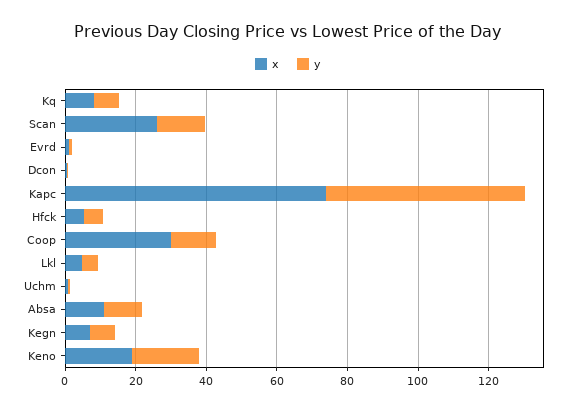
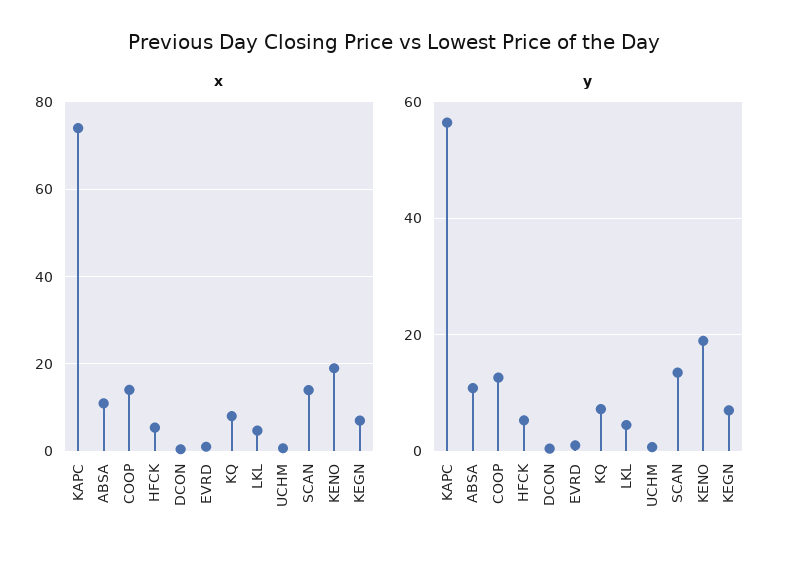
  {
    "x": {
      "Kq": 8,
-     "Scan": 25,
+     "Scan": 14,
      "Evrd": 2,
      "Dcon": 0,
      "Kapc": 74,
      "Hfck": 6,
-     "Coop": 30,
+     "Coop": 14,
      "Lkl": 4,
      "Uchm": 0,
      "Absa": 10,
      "Kegn": 8,
      "Keno": 20
    },
    "y": {
      "Kq": 8,
      "Scan": 14,
      "Evrd": 2,
      "Dcon": 0,
      "Kapc": 56,
      "Hfck": 6,
      "Coop": 12,
      "Lkl": 4,
      "Uchm": 0,
      "Absa": 10,
      "Kegn": 8,
      "Keno": 18
    }
  }

